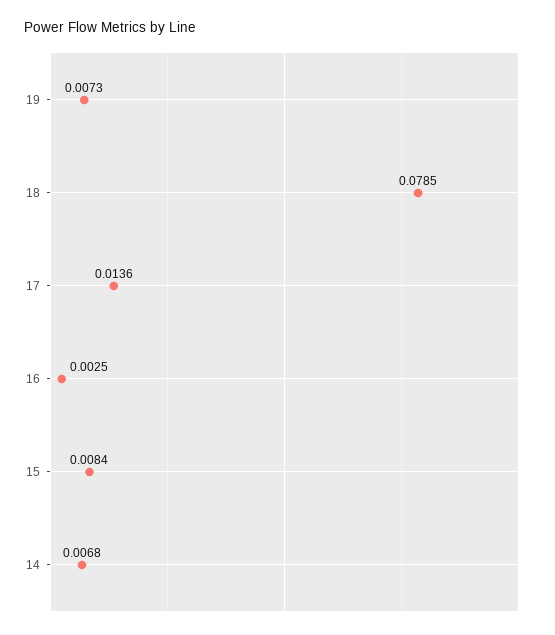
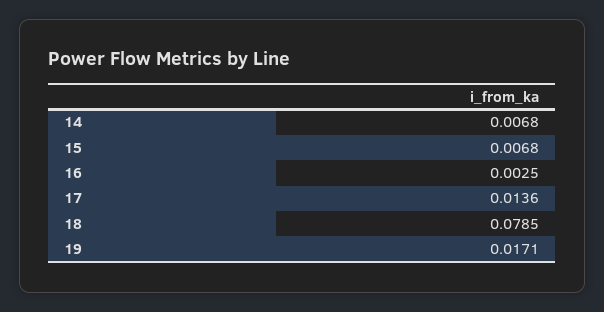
  {
-   "19": 0.0073,
+   "19": 0.0171,
    "18": 0.0785,
    "17": 0.0136,
    "16": 0.0025,
-   "15": 0.0084,
+   "15": 0.0068,
    "14": 0.0068
  }

